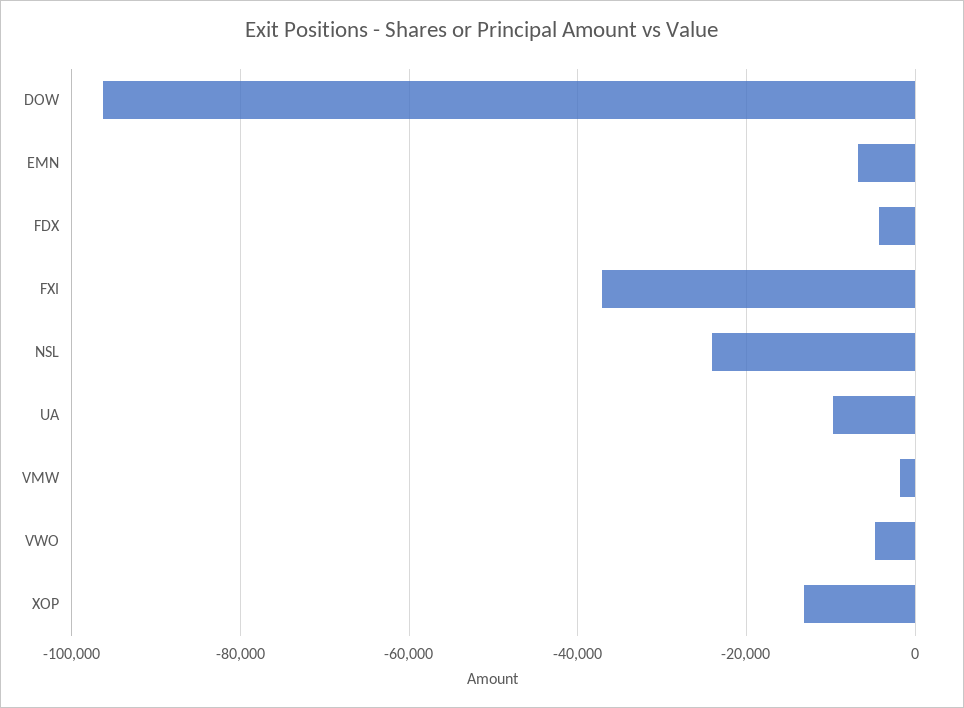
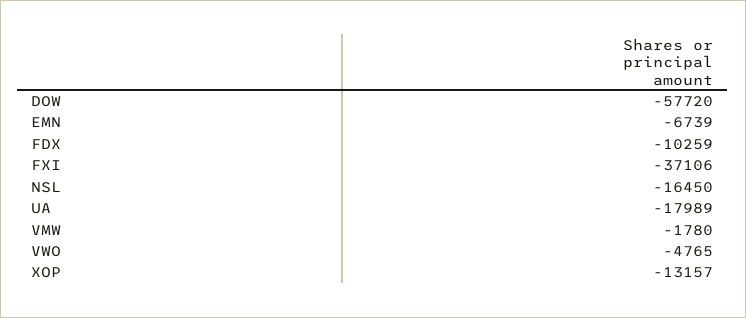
  {
-   "DOW": -96000,
+   "DOW": -57720,
    "EMN": -6739,
-   "FDX": -4000,
+   "FDX": -10259,
    "FXI": -37106,
-   "NSL": -24000,
+   "NSL": -16450,
-   "UA": -10000,
+   "UA": -17989,
    "VMW": -1780,
    "VWO": -4765,
    "XOP": -13157
  }

